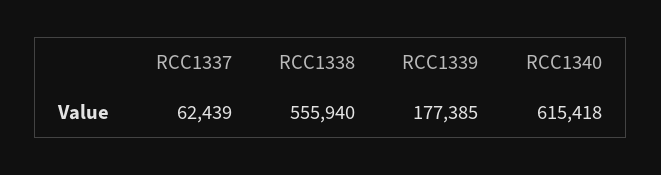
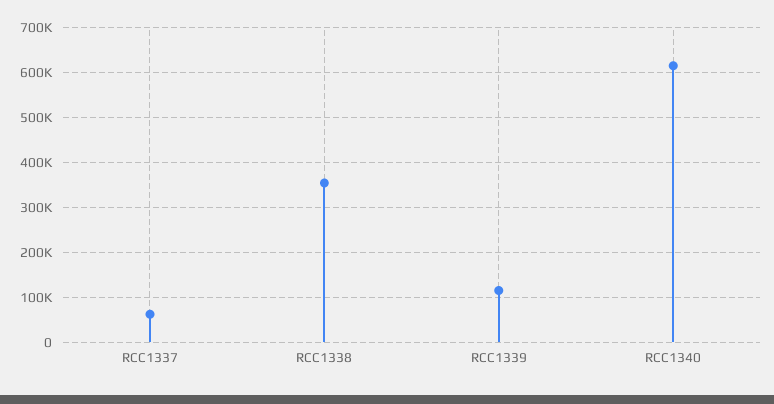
  {
    "RCC1337": 62439,
-   "RCC1338": 555940,
+   "RCC1338": 360000,
-   "RCC1339": 177385,
+   "RCC1339": 120000,
    "RCC1340": 615418
  }

